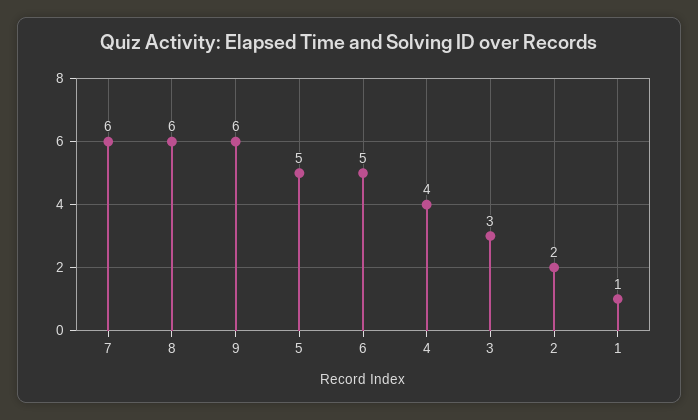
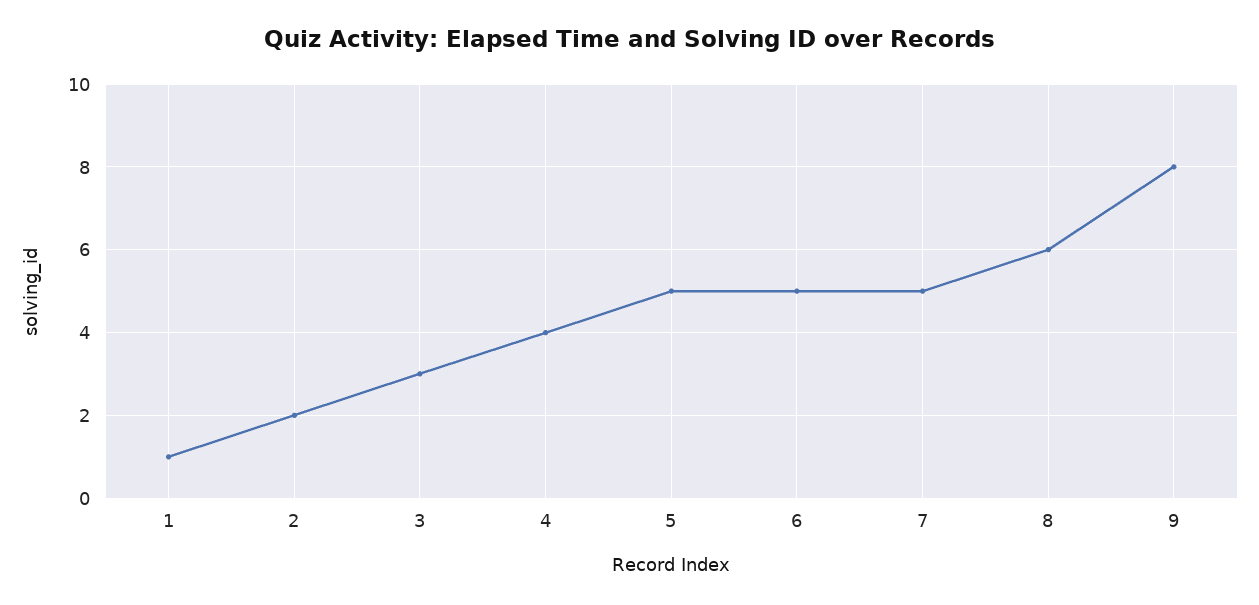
  {
-   "7": 6,
+   "7": 5,
    "8": 6,
-   "9": 6,
+   "9": 8,
    "5": 5,
    "6": 5,
    "4": 4,
    "3": 3,
    "2": 2,
    "1": 1
  }

